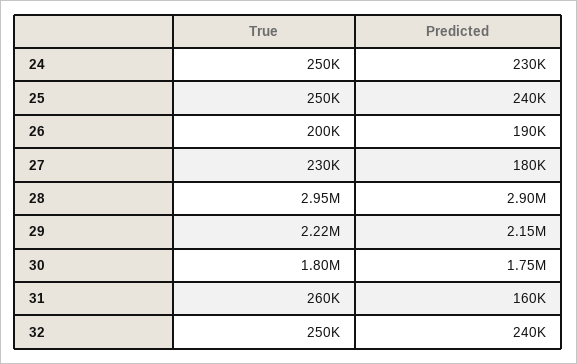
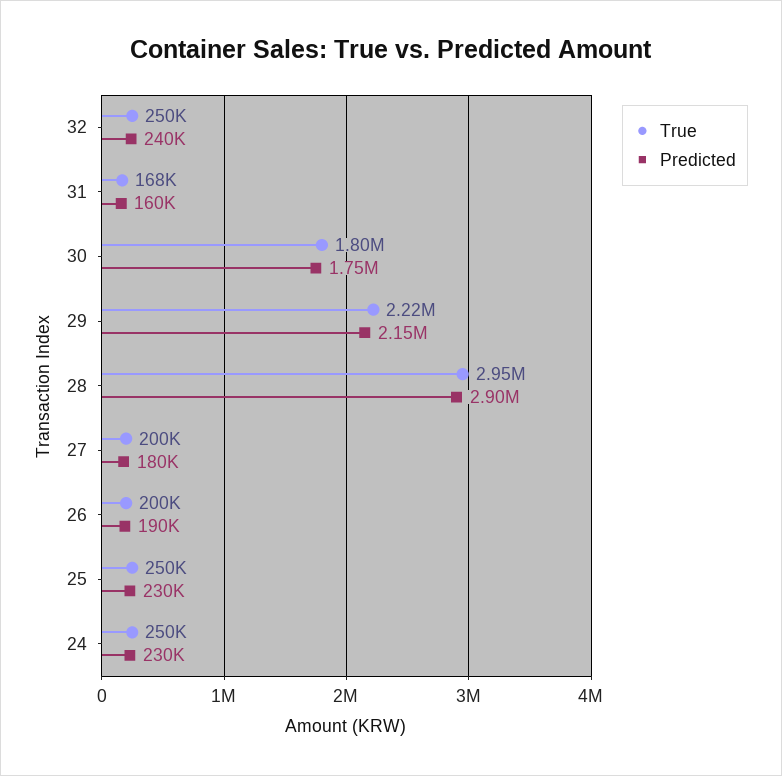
  {
    "True": {
      "24": 250000,
      "25": 250000,
      "26": 200000,
-     "27": 230000,
+     "27": 200000,
      "28": 2950000,
      "29": 2220000,
      "30": 1800000,
-     "31": 260000,
+     "31": 168000,
      "32": 250000
    },
    "Predicted": {
      "24": 230000,
-     "25": 240000,
+     "25": 230000,
      "26": 190000,
      "27": 180000,
      "28": 2900000,
      "29": 2150000,
      "30": 1750000,
      "31": 160000,
      "32": 240000
    }
  }

